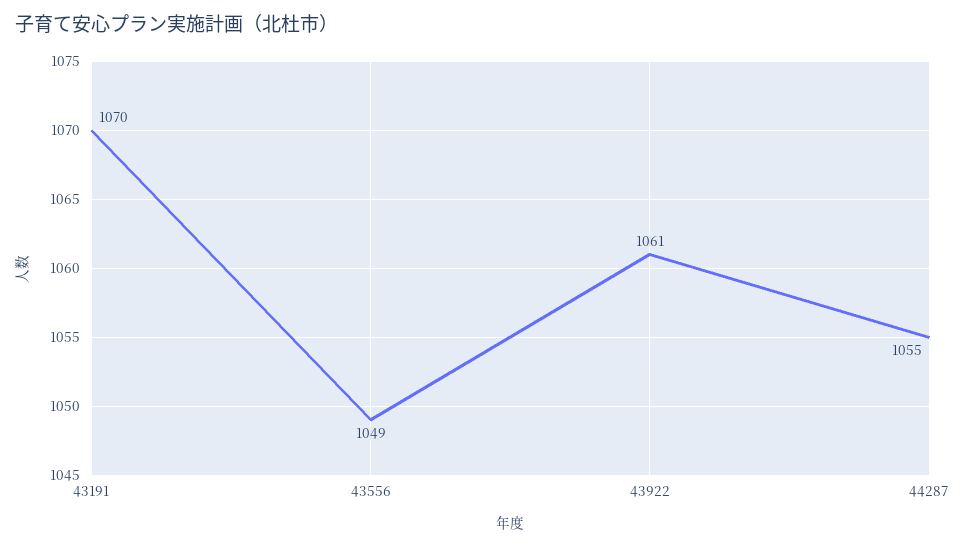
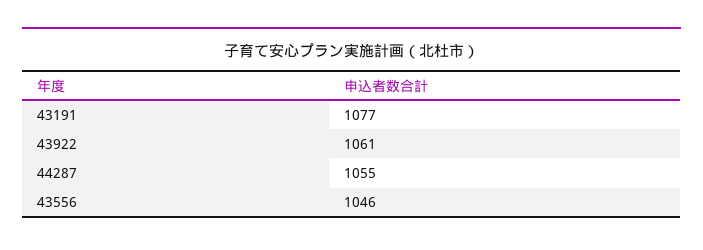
  {
-   "43191": 1070,
+   "43191": 1077,
-   "43556": 1049,
+   "43556": 1046,
    "43922": 1061,
    "44287": 1055
  }

